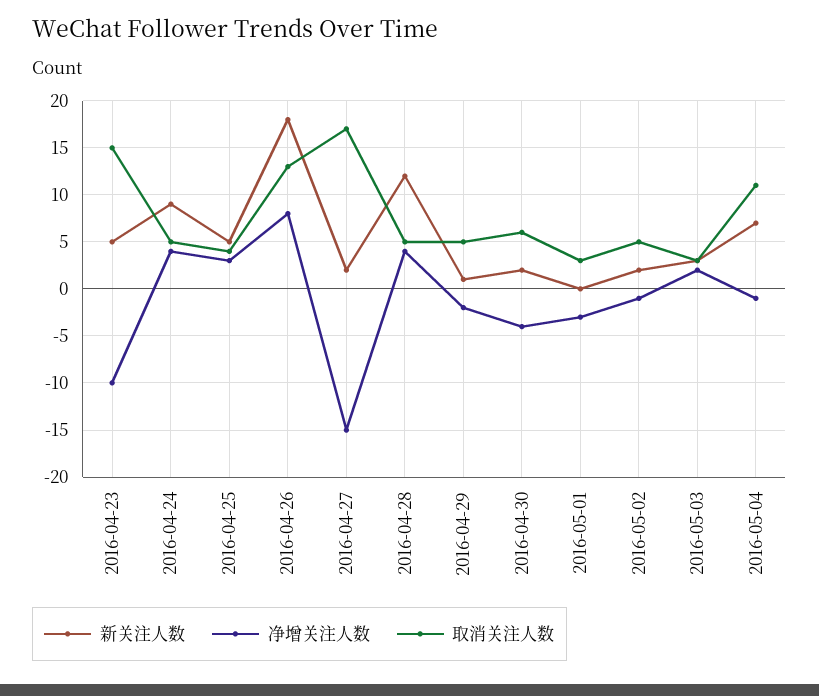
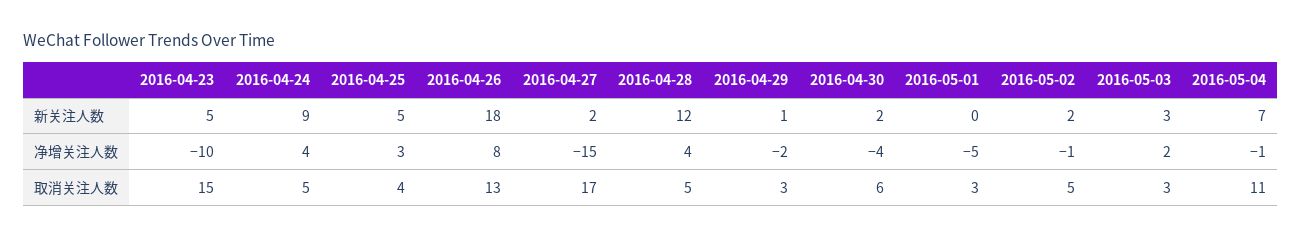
  {
    "新关注人数": {
      "2016-04-23": 5,
      "2016-04-24": 9,
      "2016-04-25": 5,
      "2016-04-26": 18,
      "2016-04-27": 2,
      "2016-04-28": 12,
      "2016-04-29": 1,
      "2016-04-30": 2,
      "2016-05-01": 0,
      "2016-05-02": 2,
      "2016-05-03": 3,
      "2016-05-04": 7
    },
    "净增关注人数": {
      "2016-04-23": -10,
      "2016-04-24": 4,
      "2016-04-25": 3,
      "2016-04-26": 8,
      "2016-04-27": -15,
      "2016-04-28": 4,
      "2016-04-29": -2,
      "2016-04-30": -4,
-     "2016-05-01": -3,
+     "2016-05-01": -5,
      "2016-05-02": -1,
      "2016-05-03": 2,
      "2016-05-04": -1
    },
    "取消关注人数": {
      "2016-04-23": 15,
      "2016-04-24": 5,
      "2016-04-25": 4,
      "2016-04-26": 13,
      "2016-04-27": 17,
      "2016-04-28": 5,
-     "2016-04-29": 5,
+     "2016-04-29": 3,
      "2016-04-30": 6,
      "2016-05-01": 3,
      "2016-05-02": 5,
      "2016-05-03": 3,
      "2016-05-04": 11
    }
  }

